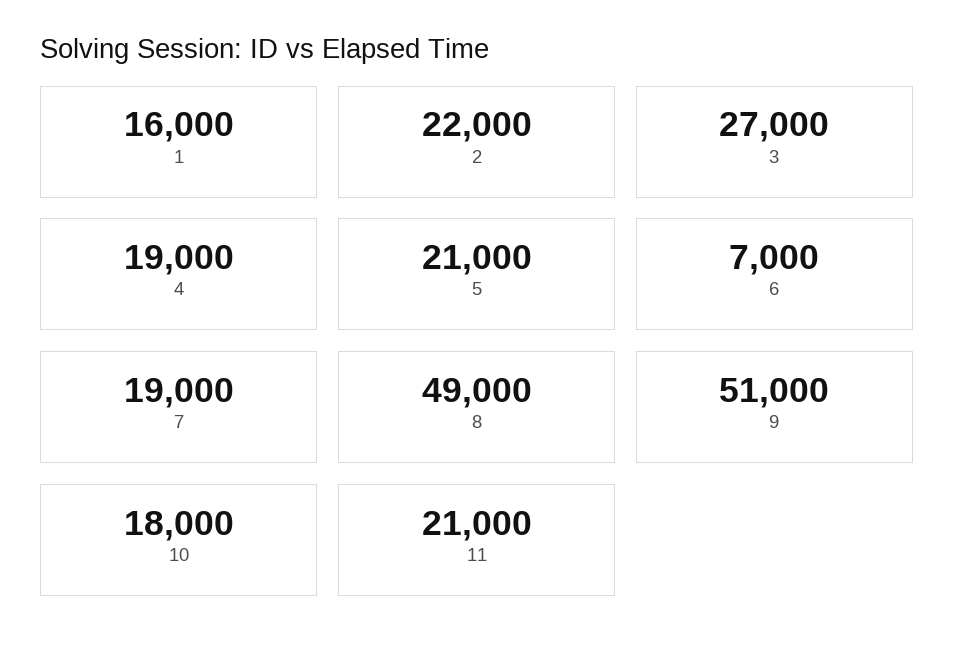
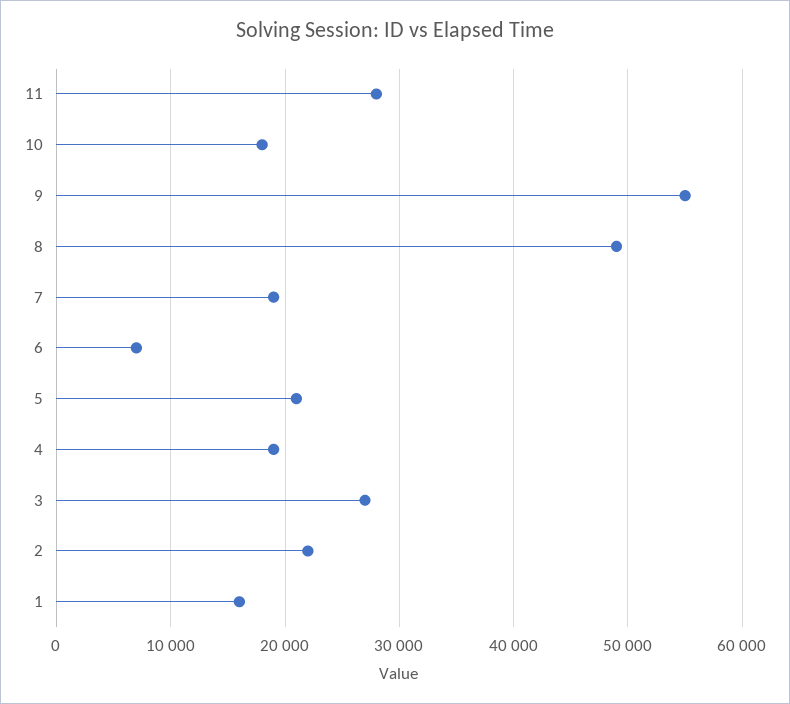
  {
    "1": 16000,
    "2": 22000,
    "3": 27000,
    "4": 19000,
    "5": 21000,
    "6": 7000,
    "7": 19000,
    "8": 49000,
-   "9": 51000,
+   "9": 55000,
    "10": 18000,
-   "11": 21000
+   "11": 28000
  }

